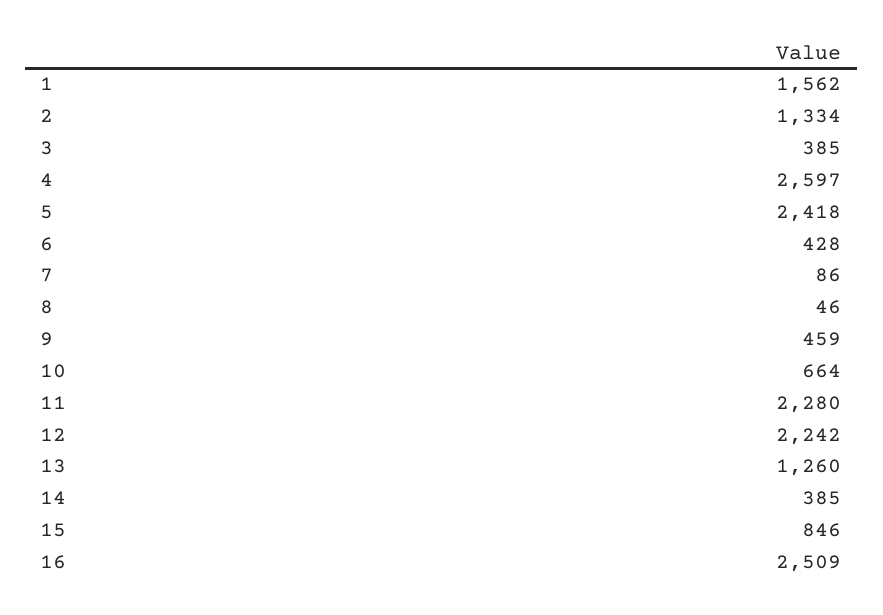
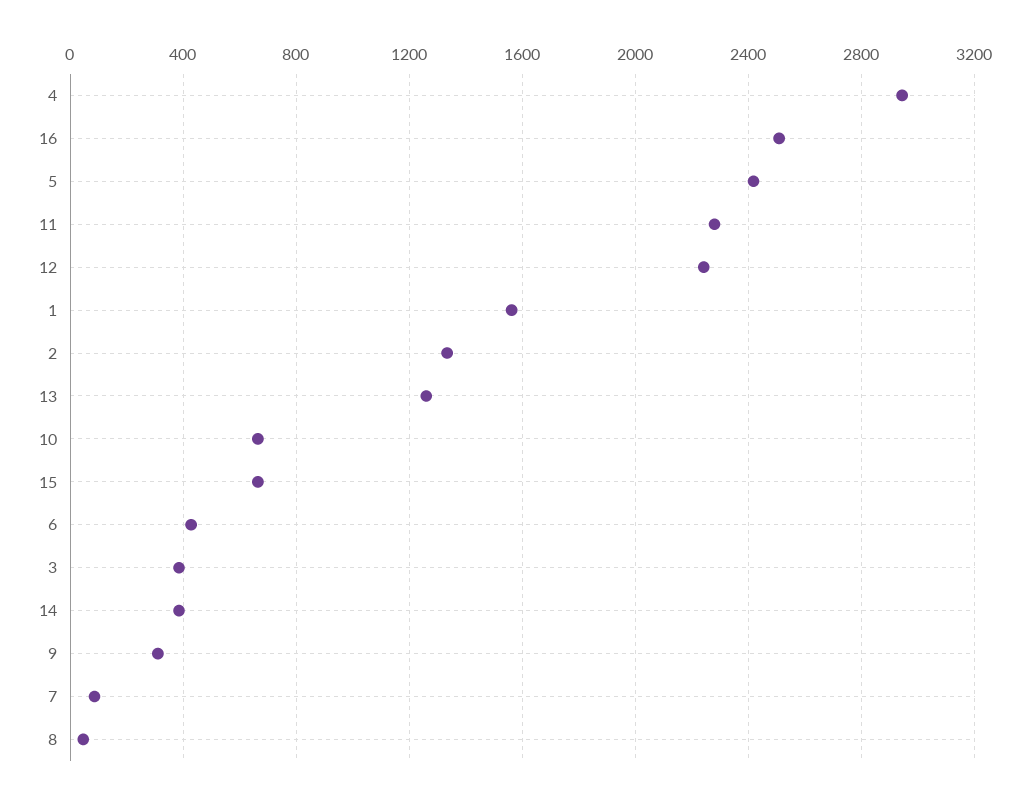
  {
    "1": 1562,
    "2": 1334,
    "3": 385,
-   "4": 2597,
+   "4": 2950,
    "5": 2418,
    "6": 428,
    "7": 86,
    "8": 46,
-   "9": 459,
+   "9": 300,
    "10": 664,
    "11": 2280,
    "12": 2242,
    "13": 1260,
    "14": 385,
-   "15": 846,
+   "15": 650,
    "16": 2509
  }

